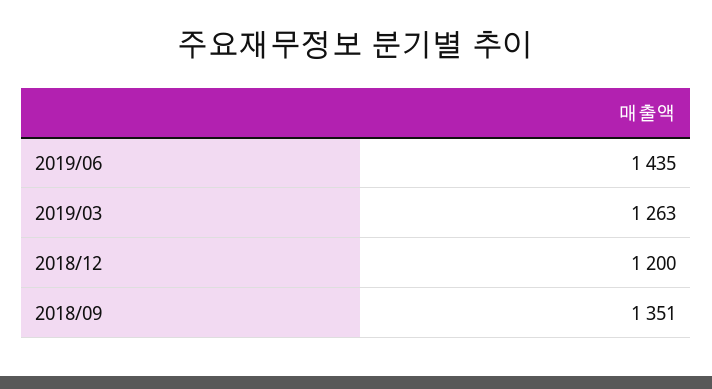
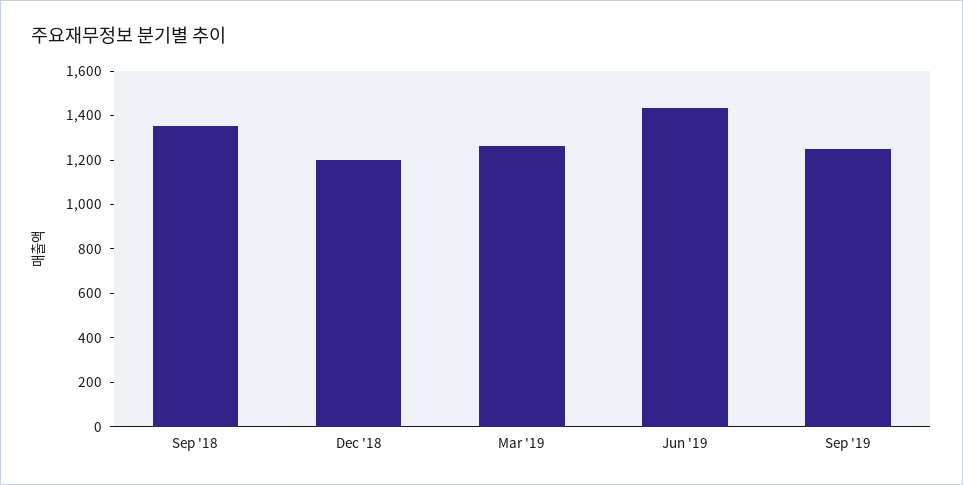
  {
    "2019/06": 1435,
    "2019/03": 1263,
    "2018/12": 1200,
-   "2018/09": 1351
+   "2018/09": 1351,
+   "Sep '19": 1250
  }

